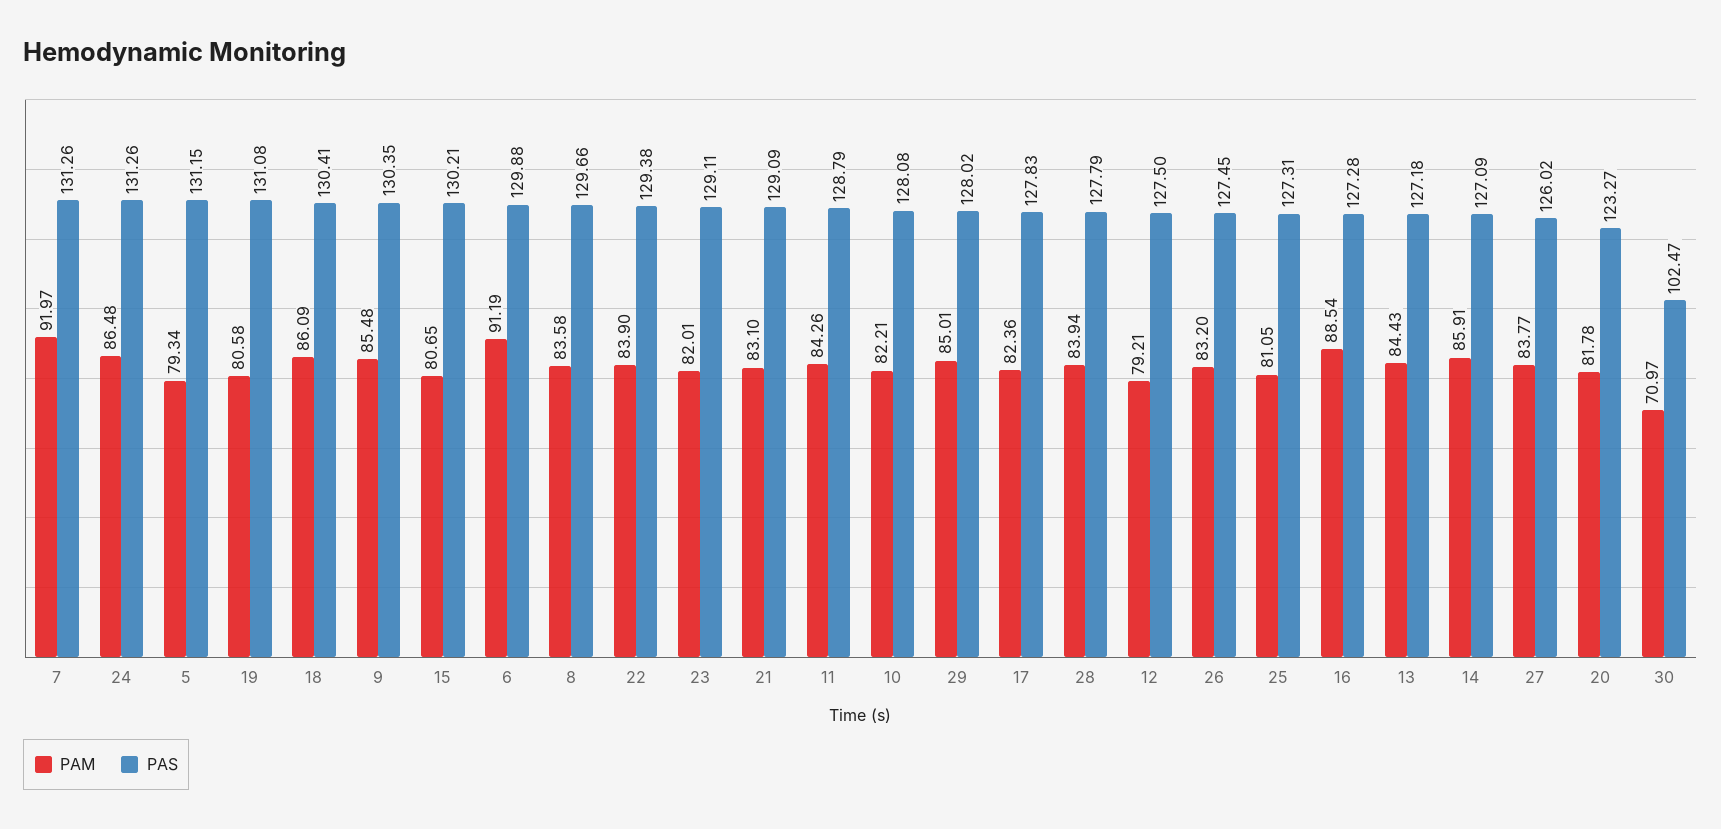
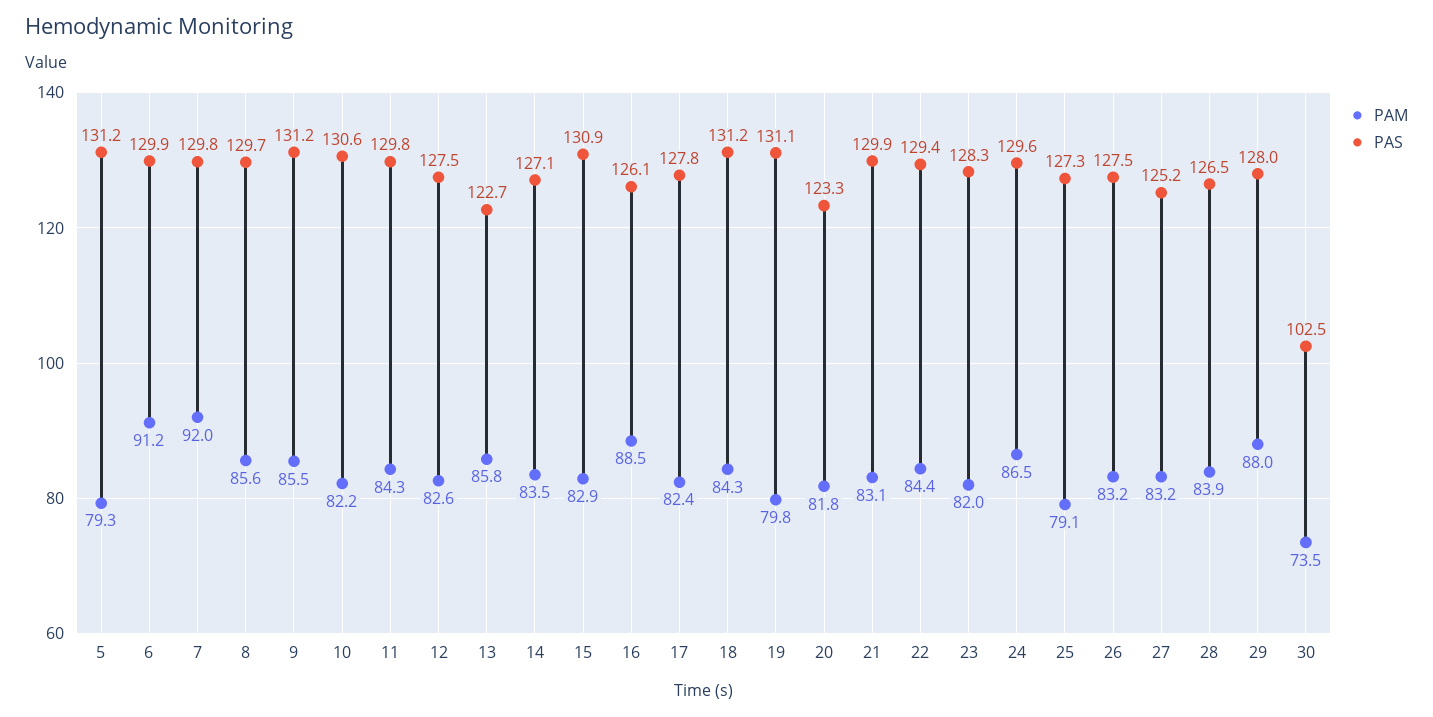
  {
    "PAM": {
      "7": 91.97,
      "24": 86.48,
      "5": 79.34,
-     "19": 80.58,
+     "19": 79.8,
-     "18": 86.09,
+     "18": 84.3,
      "9": 85.48,
-     "15": 80.65,
+     "15": 82.9,
      "6": 91.19,
-     "8": 83.58,
+     "8": 85.6,
-     "22": 83.9,
+     "22": 84.4,
      "23": 82.01,
      "21": 83.1,
      "11": 84.26,
      "10": 82.21,
-     "29": 85.01,
+     "29": 88,
      "17": 82.36,
      "28": 83.94,
-     "12": 79.21,
+     "12": 82.6,
      "26": 83.2,
-     "25": 81.05,
+     "25": 79.1,
      "16": 88.54,
-     "13": 84.43,
+     "13": 85.8,
-     "14": 85.91,
+     "14": 83.5,
-     "27": 83.77,
+     "27": 83.2,
      "20": 81.78,
-     "30": 70.97
+     "30": 73.5
    },
    "PAS": {
-     "7": 131.26,
+     "7": 129.8,
-     "24": 131.26,
+     "24": 129.6,
      "5": 131.15,
      "19": 131.08,
-     "18": 130.41,
+     "18": 131.2,
-     "9": 130.35,
+     "9": 131.2,
-     "15": 130.21,
+     "15": 130.9,
      "6": 129.88,
      "8": 129.66,
      "22": 129.38,
-     "23": 129.11,
+     "23": 128.3,
-     "21": 129.09,
+     "21": 129.9,
-     "11": 128.79,
+     "11": 129.8,
-     "10": 128.08,
+     "10": 130.6,
      "29": 128.02,
      "17": 127.83,
-     "28": 127.79,
+     "28": 126.5,
      "12": 127.5,
      "26": 127.45,
      "25": 127.31,
-     "16": 127.28,
+     "16": 126.1,
-     "13": 127.18,
+     "13": 122.7,
      "14": 127.09,
-     "27": 126.02,
+     "27": 125.2,
      "20": 123.27,
      "30": 102.47
    }
  }

